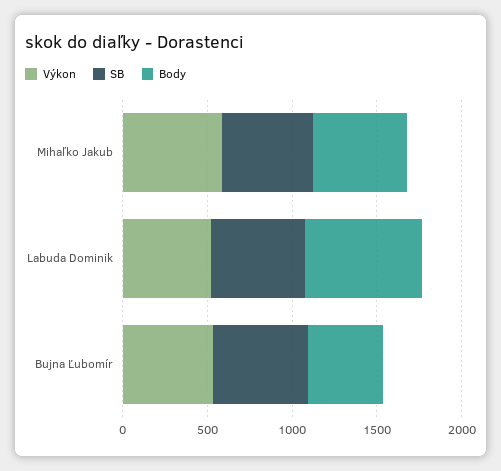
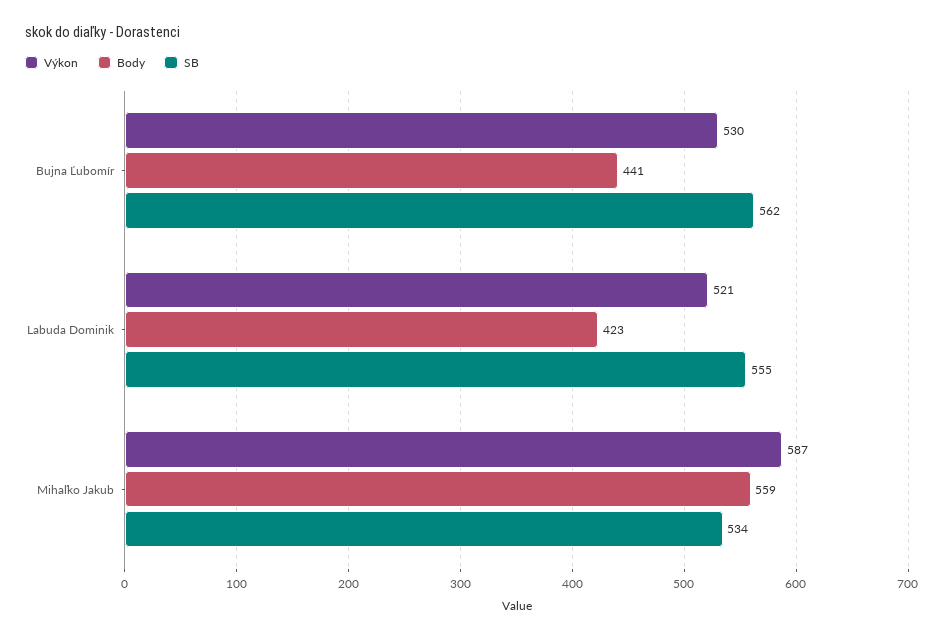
  {
    "Výkon": {
      "Mihaľko Jakub": 587,
      "Labuda Dominik": 521,
      "Bujna Ľubomír": 530
    },
    "SB": {
      "Mihaľko Jakub": 534,
      "Labuda Dominik": 555,
      "Bujna Ľubomír": 562
    },
    "Body": {
      "Mihaľko Jakub": 559,
-     "Labuda Dominik": 700,
+     "Labuda Dominik": 423,
      "Bujna Ľubomír": 441
    }
  }

